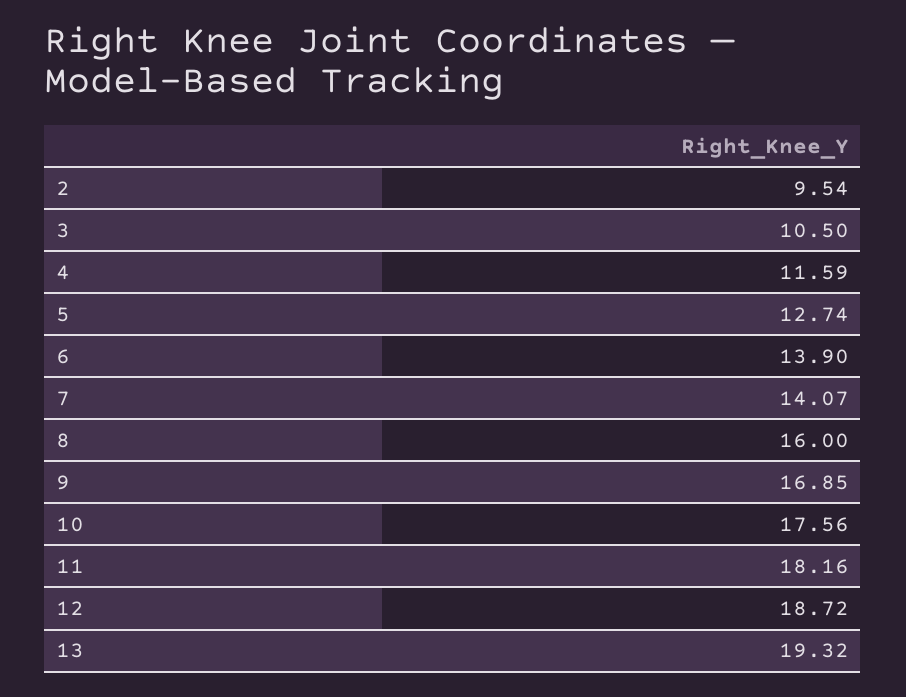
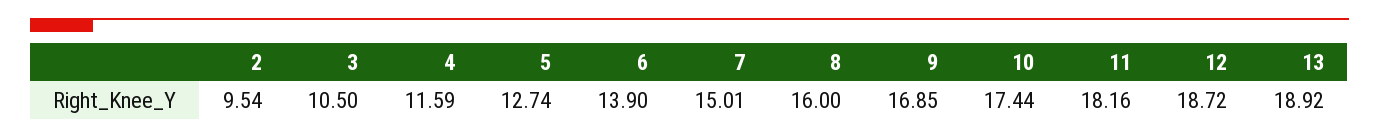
  {
    "2": 9.54,
    "3": 10.5,
    "4": 11.59,
    "5": 12.74,
    "6": 13.9,
-   "7": 14.07,
+   "7": 15.01,
    "8": 16,
    "9": 16.85,
-   "10": 17.56,
+   "10": 17.44,
    "11": 18.16,
    "12": 18.72,
-   "13": 19.32
+   "13": 18.92
  }

